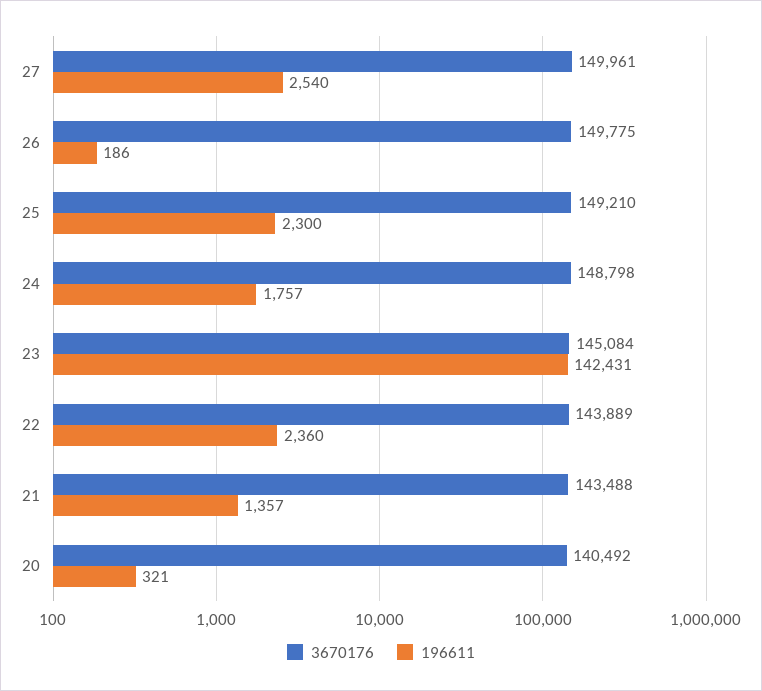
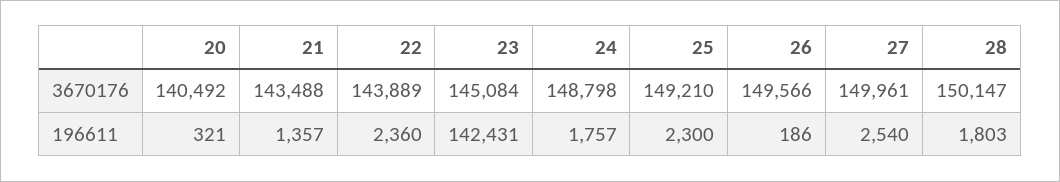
  {
    "3670176": {
      "27": 149961,
-     "26": 149775,
+     "26": 149566,
      "25": 149210,
      "24": 148798,
      "23": 145084,
      "22": 143889,
      "21": 143488,
-     "20": 140492
+     "20": 140492,
+     "28": 150147
    },
    "196611": {
      "27": 2540,
      "26": 186,
      "25": 2300,
      "24": 1757,
      "23": 142431,
      "22": 2360,
      "21": 1357,
-     "20": 321
+     "20": 321,
+     "28": 1803
    }
  }

